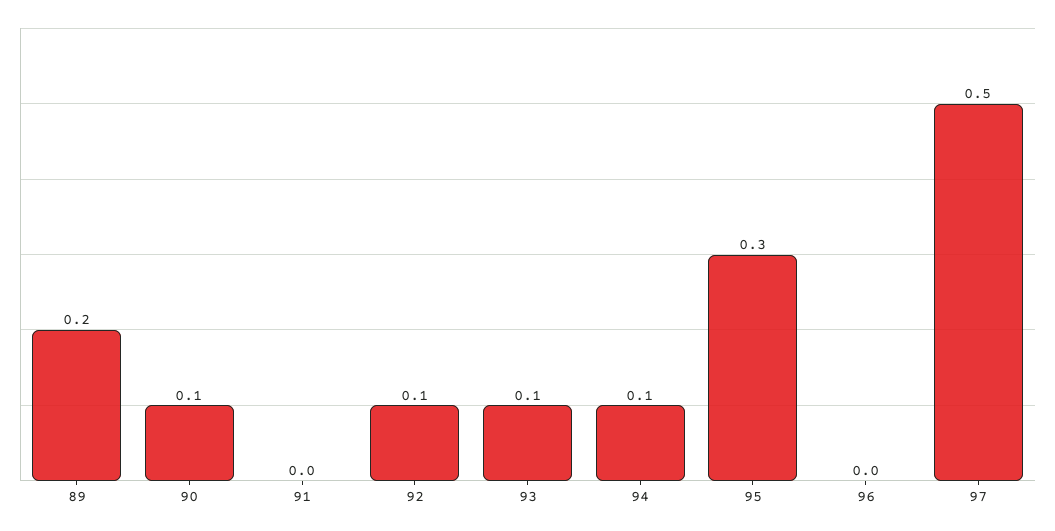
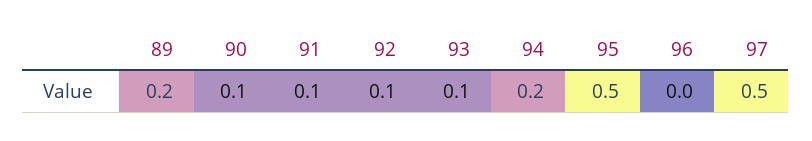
  {
    "89": 0.2,
    "90": 0.1,
-   "91": 0,
+   "91": 0.1,
    "92": 0.1,
    "93": 0.1,
-   "94": 0.1,
+   "94": 0.2,
-   "95": 0.3,
+   "95": 0.5,
    "96": 0,
    "97": 0.5
  }

